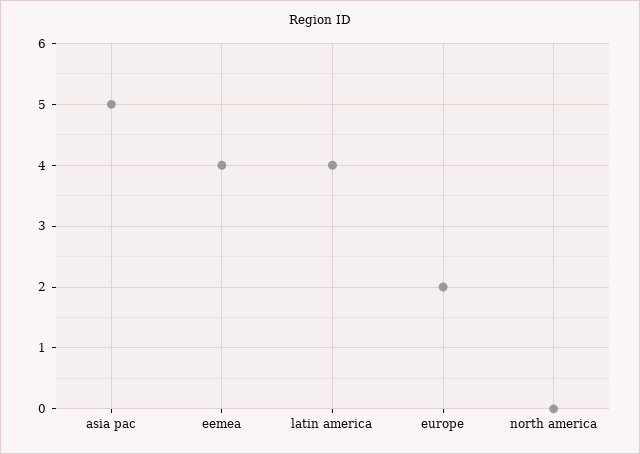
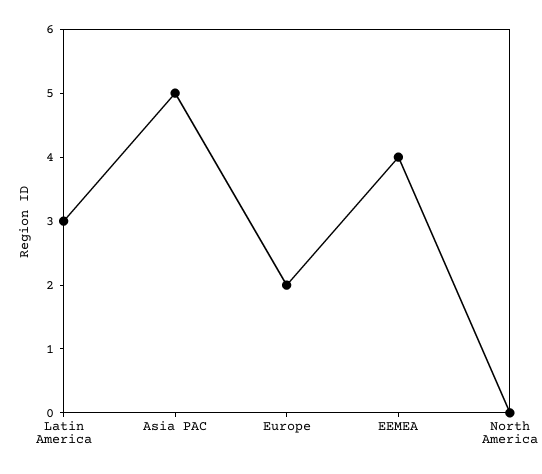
  {
    "asia pac": 5,
    "eemea": 4,
-   "latin america": 4,
+   "latin america": 3,
    "europe": 2,
    "north america": 0
  }

